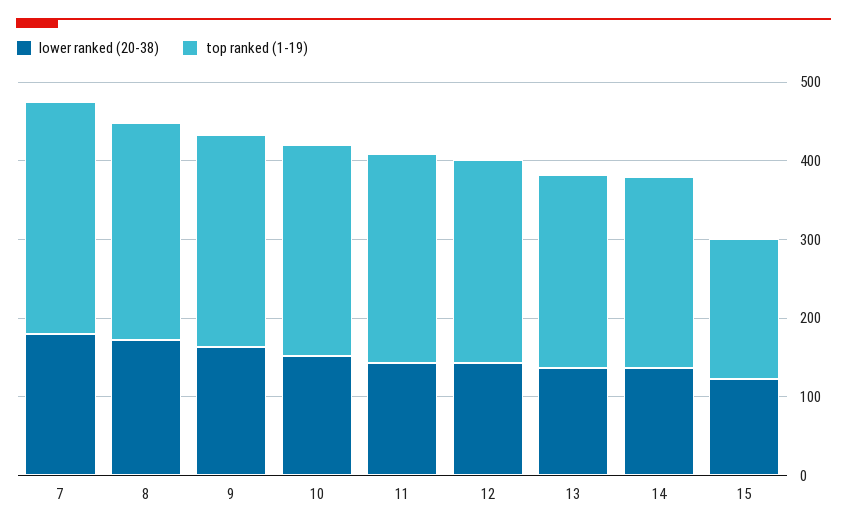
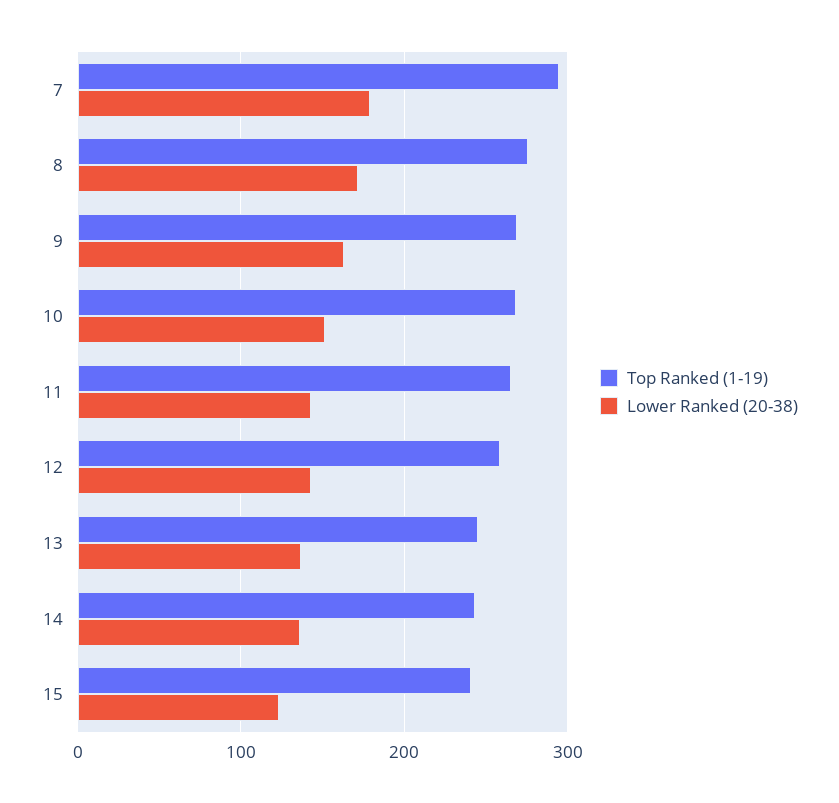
  {
    "lower ranked (20-38)": {
      "7": 180,
      "8": 170,
      "9": 160,
      "10": 150,
      "11": 140,
      "12": 140,
      "13": 140,
      "14": 140,
      "15": 120
    },
    "top ranked (1-19)": {
      "7": 290,
      "8": 280,
      "9": 270,
      "10": 270,
      "11": 270,
      "12": 260,
      "13": 250,
      "14": 240,
-     "15": 180
+     "15": 240
    }
  }

